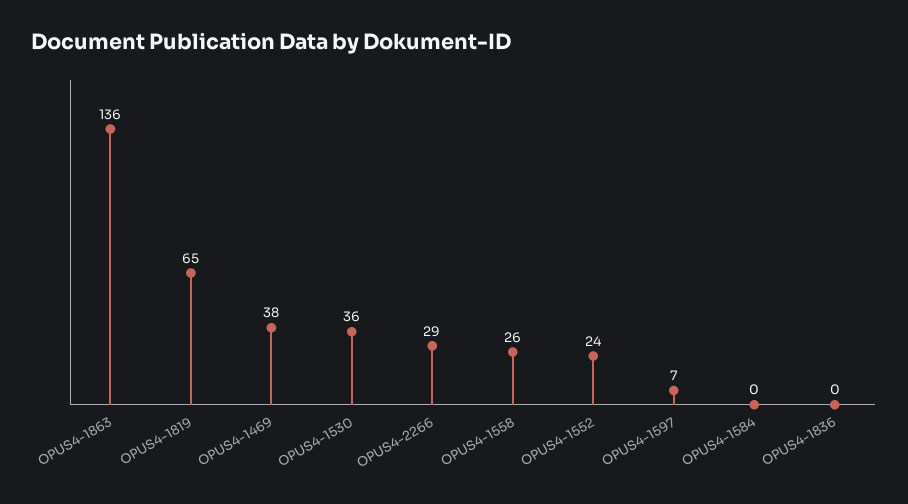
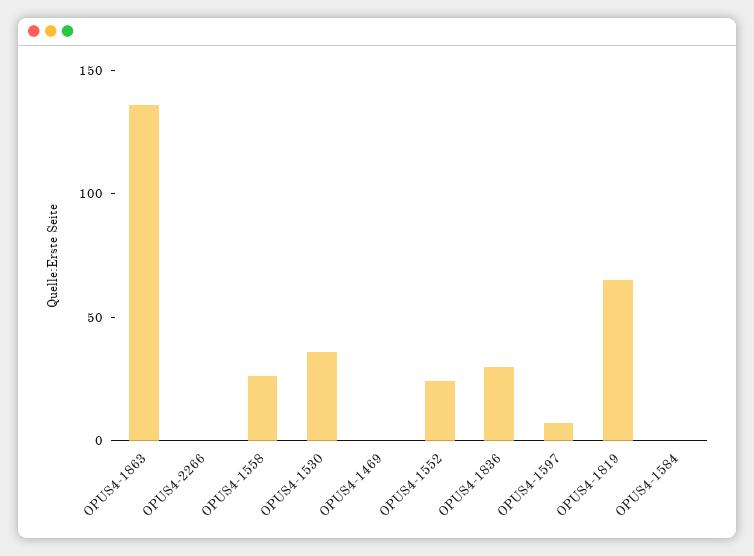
  {
    "OPUS4-1863": 136,
    "OPUS4-1819": 65,
-   "OPUS4-1469": 38,
+   "OPUS4-1469": 0,
    "OPUS4-1530": 36,
-   "OPUS4-2266": 29,
+   "OPUS4-2266": 0,
    "OPUS4-1558": 26,
    "OPUS4-1552": 24,
    "OPUS4-1597": 7,
    "OPUS4-1584": 0,
-   "OPUS4-1836": 0
+   "OPUS4-1836": 30
  }

